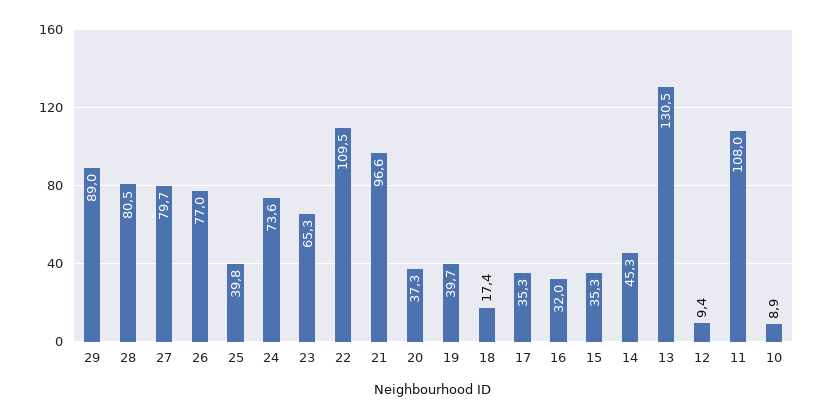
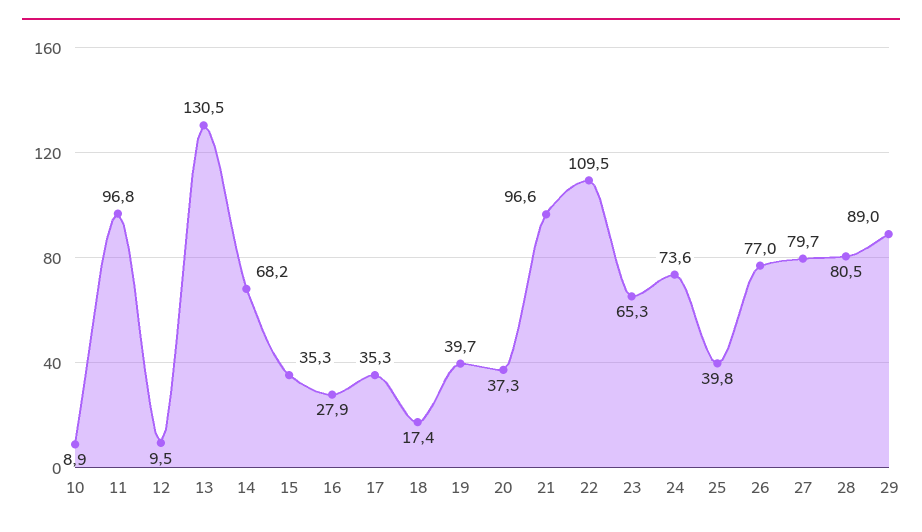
  {
    "29": 89,
    "28": 80.5,
    "27": 79.7,
    "26": 77,
    "25": 39.8,
    "24": 73.6,
    "23": 65.3,
    "22": 109.5,
    "21": 96.6,
    "20": 37.3,
    "19": 39.7,
    "18": 17.4,
    "17": 35.3,
-   "16": 32,
+   "16": 27.9,
    "15": 35.3,
-   "14": 45.3,
+   "14": 68.2,
    "13": 130.5,
-   "12": 9.4,
+   "12": 9.5,
-   "11": 108,
+   "11": 96.8,
    "10": 8.9
  }

